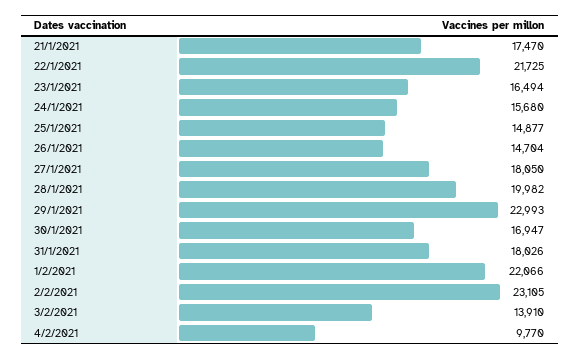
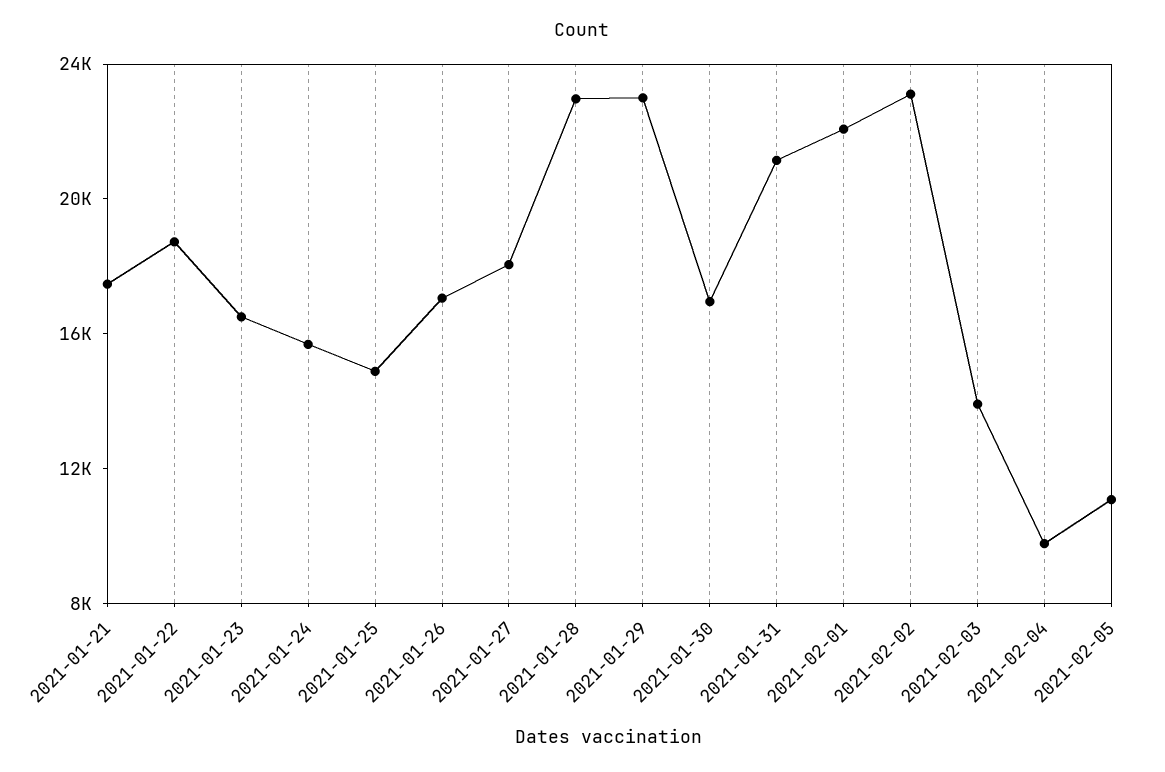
  {
    "21/1/2021": 17470,
-   "22/1/2021": 21725,
+   "22/1/2021": 19000,
    "23/1/2021": 16494,
    "24/1/2021": 15680,
    "25/1/2021": 14877,
-   "26/1/2021": 14704,
+   "26/1/2021": 17000,
    "27/1/2021": 18050,
-   "28/1/2021": 19982,
+   "28/1/2021": 23000,
    "29/1/2021": 22993,
    "30/1/2021": 16947,
-   "31/1/2021": 18026,
+   "31/1/2021": 21000,
    "1/2/2021": 22066,
    "2/2/2021": 23105,
    "3/2/2021": 13910,
-   "4/2/2021": 9770
+   "4/2/2021": 9770,
+   "2021-02-05": 11000
  }

